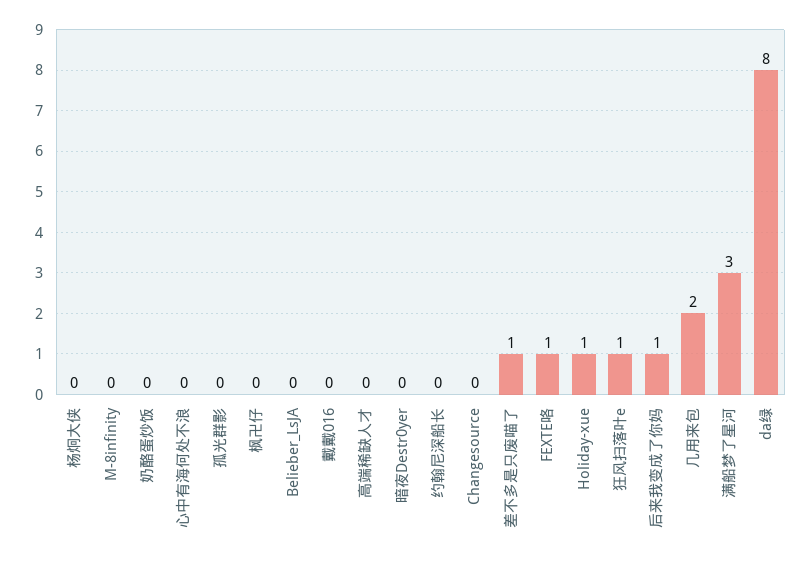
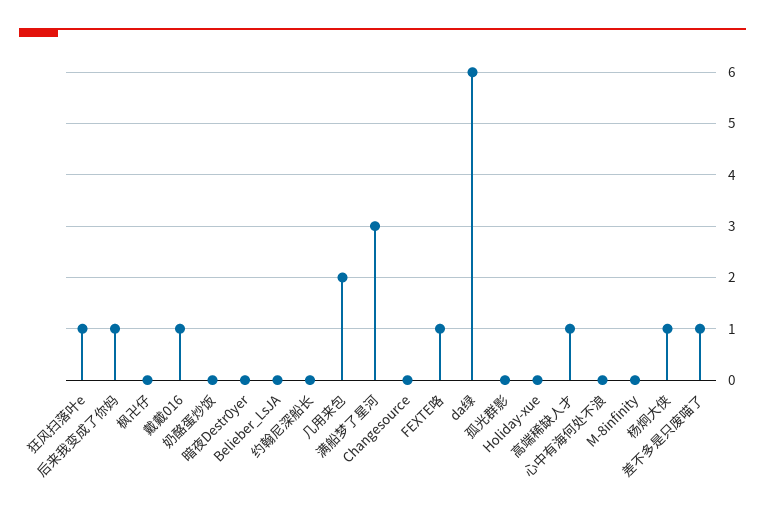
  {
-   "杨炯大侠": 0,
+   "杨炯大侠": 1,
    "M-8infinity": 0,
    "奶酪蛋炒饭": 0,
    "心中有海何处不浪": 0,
    "孤光群影": 0,
    "枫卍仔": 0,
    "Belieber_LsJA": 0,
-   "戴戴016": 0,
+   "戴戴016": 1,
-   "高端稀缺人才": 0,
+   "高端稀缺人才": 1,
    "暗夜Destr0yer": 0,
    "约翰尼深船长": 0,
    "Changesource": 0,
    "差不多是只废喵了": 1,
    "FEXTE咯": 1,
-   "Holiday-xue": 1,
+   "Holiday-xue": 0,
    "狂风扫落叶e": 1,
    "后来我变成了你妈": 1,
    "几用来包": 2,
    "满船梦了星河": 3,
-   "da绿": 8
+   "da绿": 6
  }

